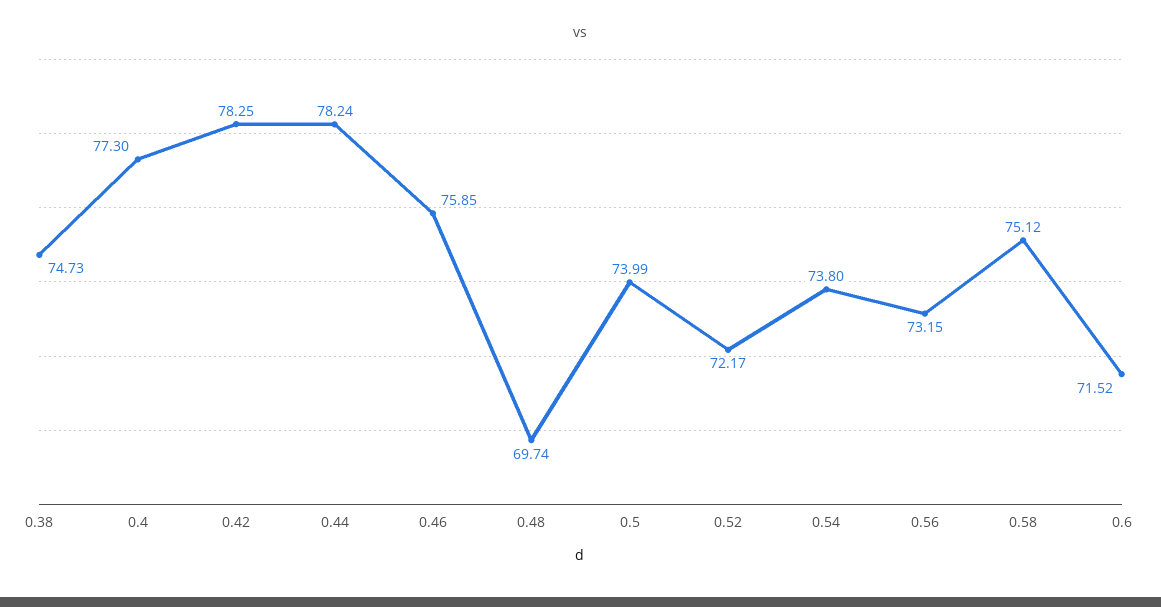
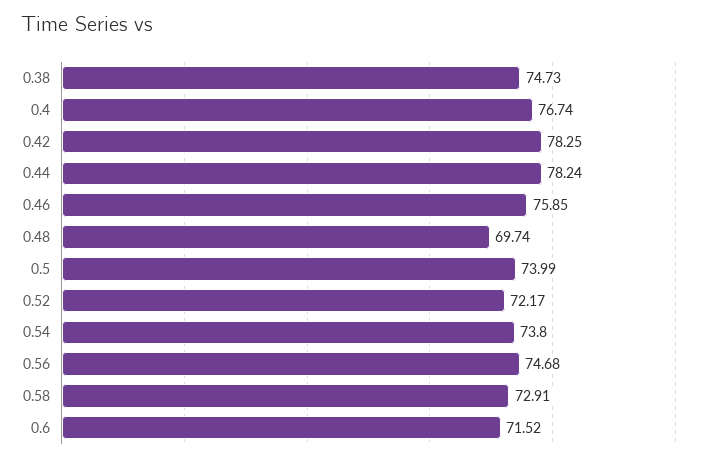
  {
    "0.38": 74.73,
-   "0.4": 77.3,
+   "0.4": 76.74,
    "0.42": 78.25,
    "0.44": 78.24,
    "0.46": 75.85,
    "0.48": 69.74,
    "0.5": 73.99,
    "0.52": 72.17,
    "0.54": 73.8,
-   "0.56": 73.15,
+   "0.56": 74.68,
-   "0.58": 75.12,
+   "0.58": 72.91,
    "0.6": 71.52
  }

